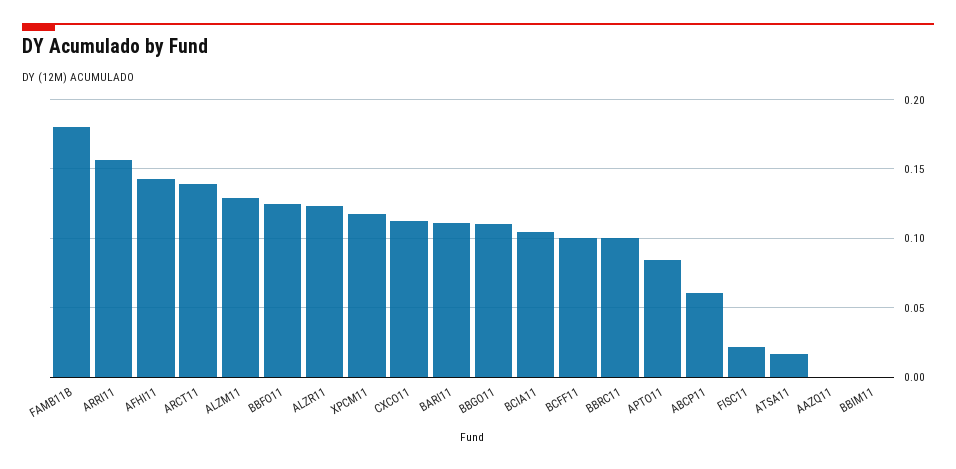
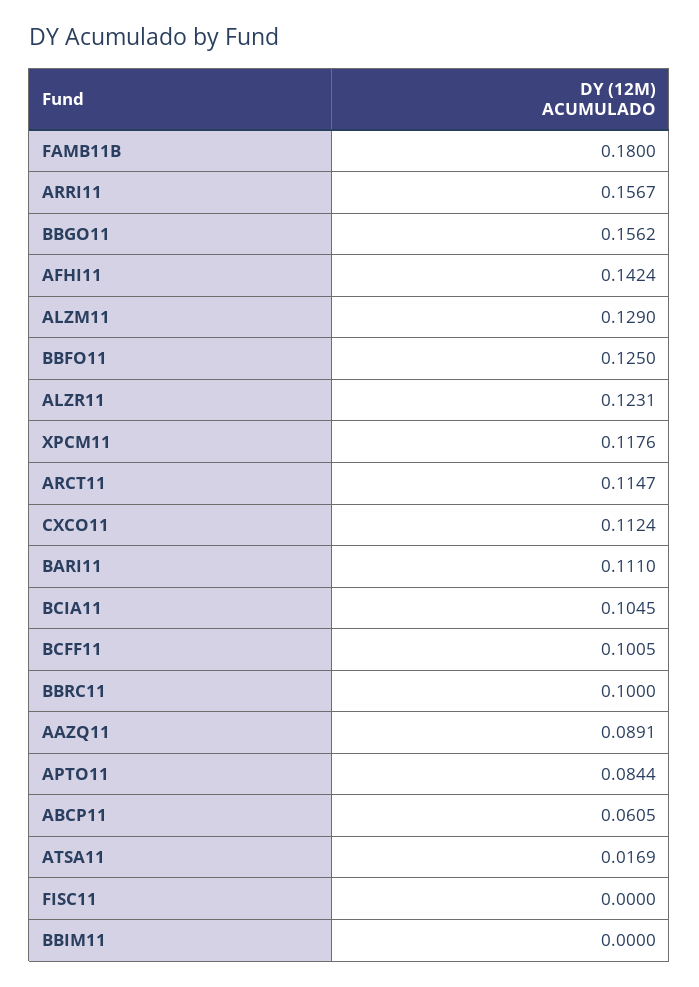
  {
    "FAMB11B": 0.18,
    "ARRI11": 0.1567,
    "AFHI11": 0.1424,
-   "ARCT11": 0.14,
+   "ARCT11": 0.1147,
    "ALZM11": 0.129,
    "BBFO11": 0.125,
    "ALZR11": 0.1231,
    "XPCM11": 0.1176,
    "CXCO11": 0.1124,
    "BARI11": 0.111,
-   "BBGO11": 0.11,
+   "BBGO11": 0.1562,
    "BCIA11": 0.1045,
    "BCFF11": 0.1005,
    "BBRC11": 0.1,
    "APTO11": 0.0844,
    "ABCP11": 0.0605,
-   "FISC11": 0.02,
+   "FISC11": 0,
    "ATSA11": 0.0169,
-   "AAZQ11": 0,
+   "AAZQ11": 0.0891,
    "BBIM11": 0
  }

